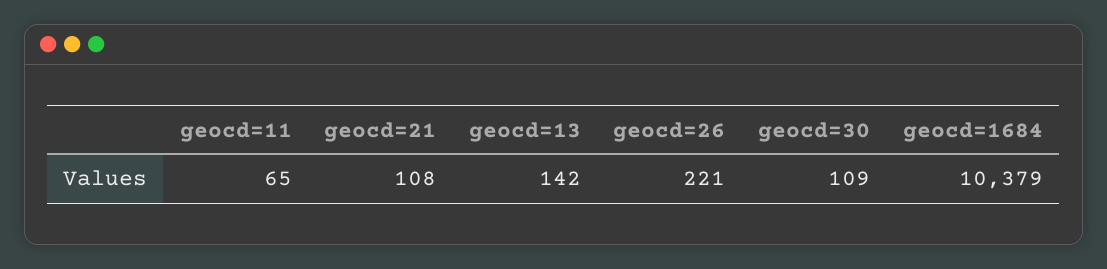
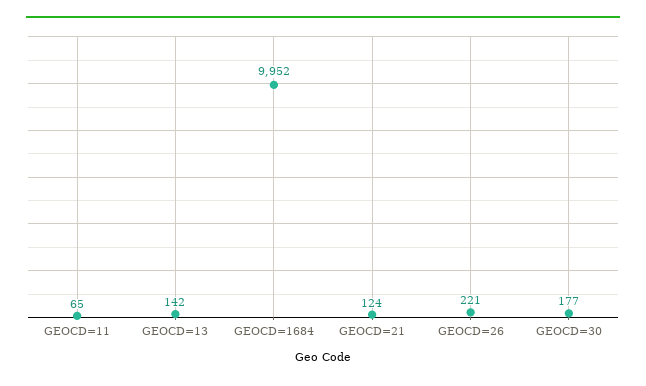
  {
    "geocd=11": 65,
-   "geocd=21": 108,
+   "geocd=21": 124,
    "geocd=13": 142,
    "geocd=26": 221,
-   "geocd=30": 109,
+   "geocd=30": 177,
-   "geocd=1684": 10379
+   "geocd=1684": 9952
  }

